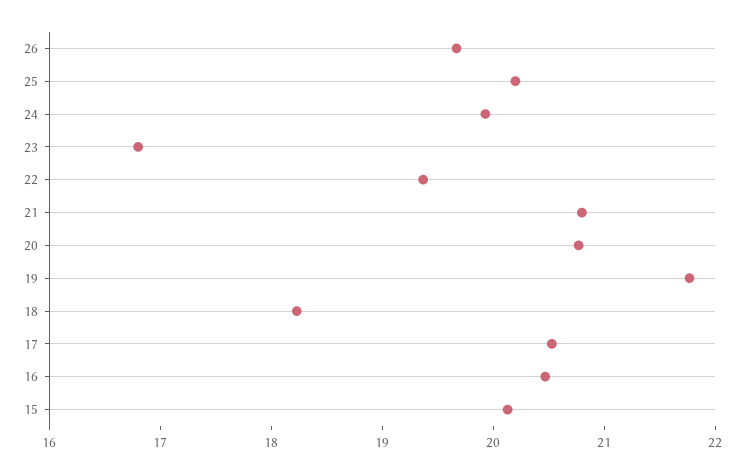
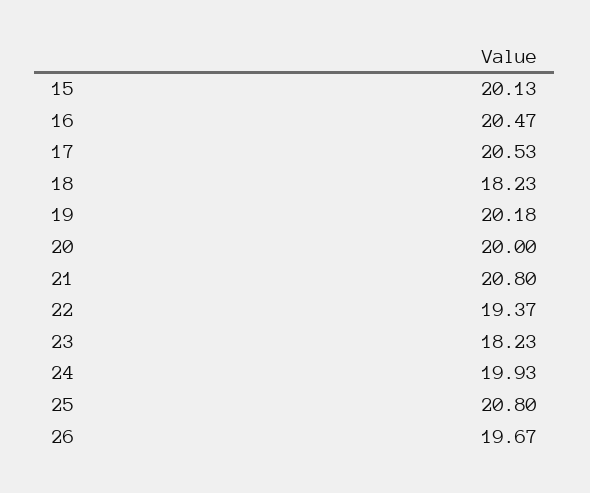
  {
    "26": 19.67,
-   "25": 20.2,
+   "25": 20.8,
    "24": 19.93,
-   "23": 16.8,
+   "23": 18.23,
    "22": 19.37,
    "21": 20.8,
-   "20": 20.8,
+   "20": 20,
-   "19": 21.8,
+   "19": 20.18,
    "18": 18.23,
    "17": 20.53,
    "16": 20.47,
    "15": 20.13
  }

